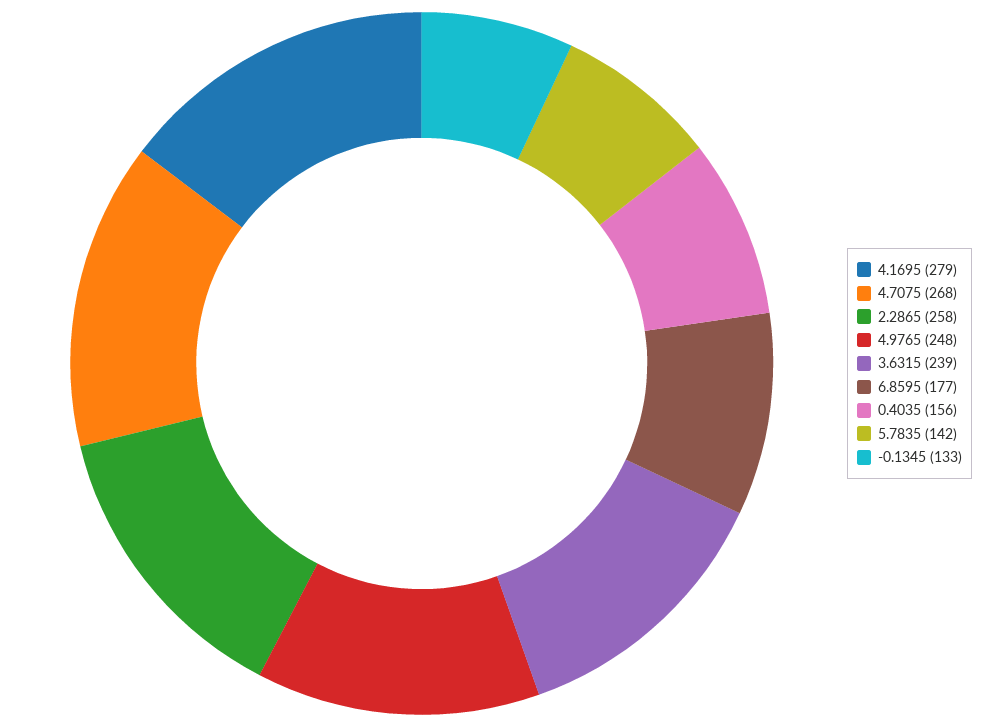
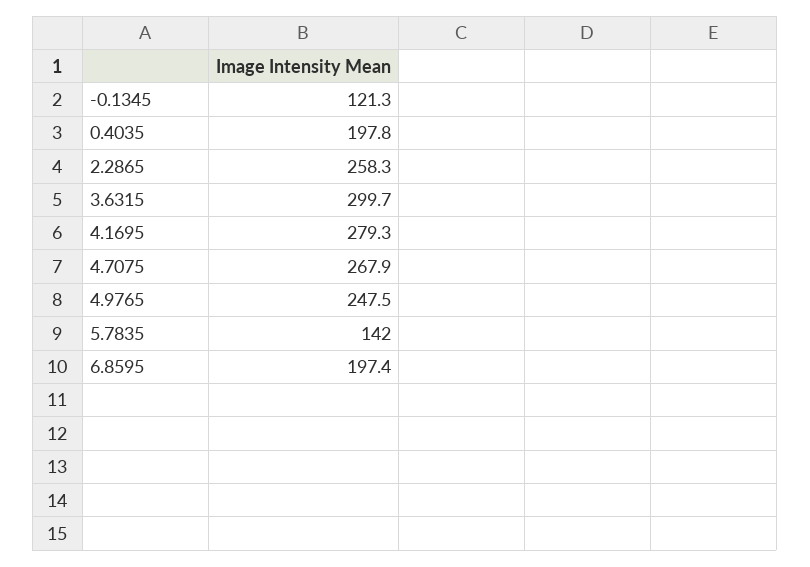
  {
    "4.1695": 279.3,
    "4.7075": 267.9,
    "2.2865": 258.3,
    "4.9765": 247.5,
-   "3.6315": 239,
+   "3.6315": 299.7,
-   "6.8595": 177,
+   "6.8595": 197.4,
-   "0.4035": 156,
+   "0.4035": 197.8,
    "5.7835": 142,
-   "-0.1345": 133
+   "-0.1345": 121.3
  }

